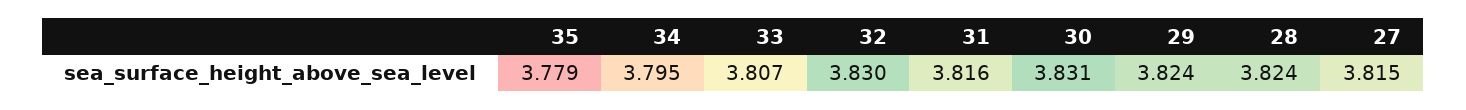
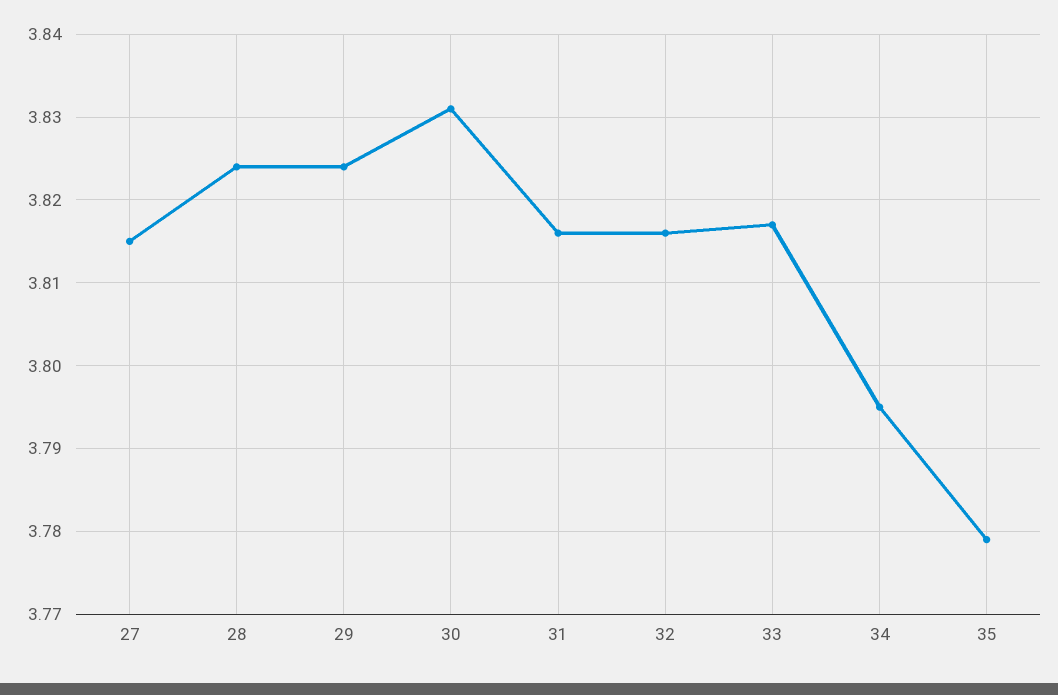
  {
    "35": 3.779,
    "34": 3.795,
-   "33": 3.807,
+   "33": 3.817,
-   "32": 3.83,
+   "32": 3.816,
    "31": 3.816,
    "30": 3.831,
    "29": 3.824,
    "28": 3.824,
    "27": 3.815
  }

